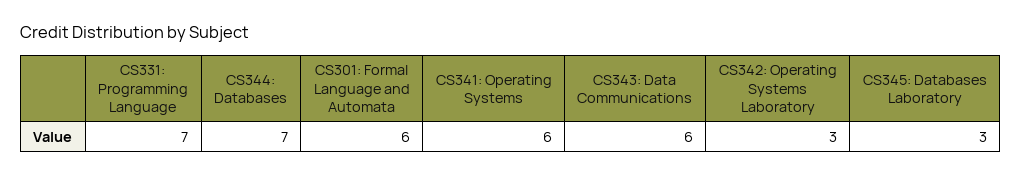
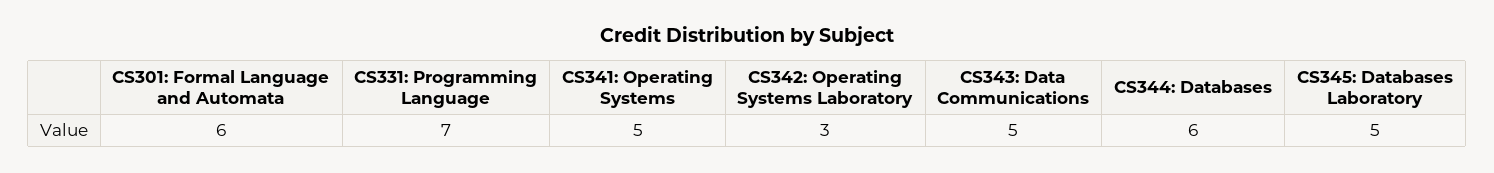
  {
    "CS331: Programming Language": 7,
-   "CS344: Databases": 7,
+   "CS344: Databases": 6,
    "CS301: Formal Language and Automata": 6,
-   "CS341: Operating Systems": 6,
+   "CS341: Operating Systems": 5,
-   "CS343: Data Communications": 6,
+   "CS343: Data Communications": 5,
    "CS342: Operating Systems Laboratory": 3,
-   "CS345: Databases Laboratory": 3
+   "CS345: Databases Laboratory": 5
  }

